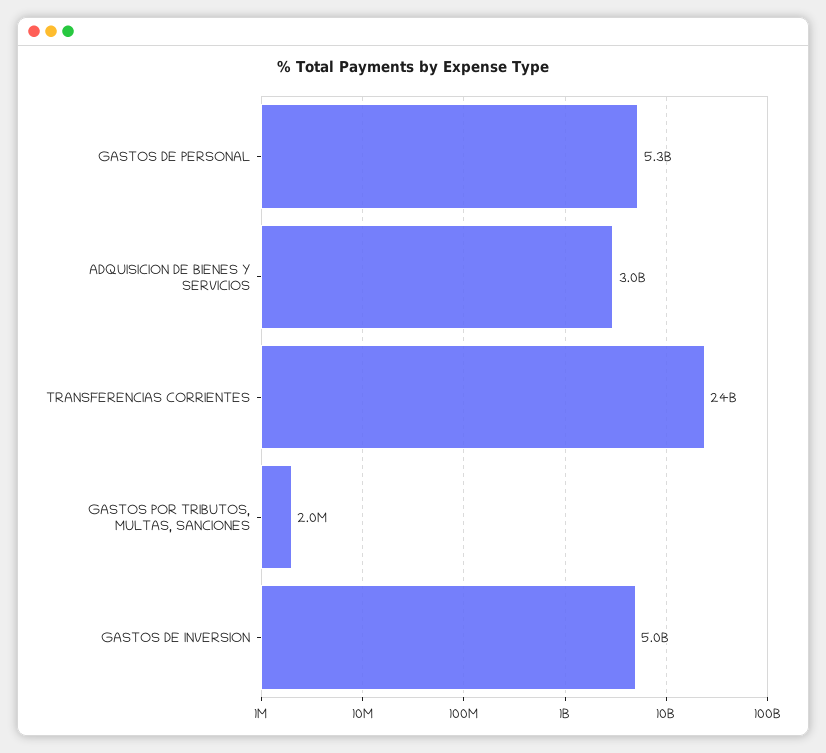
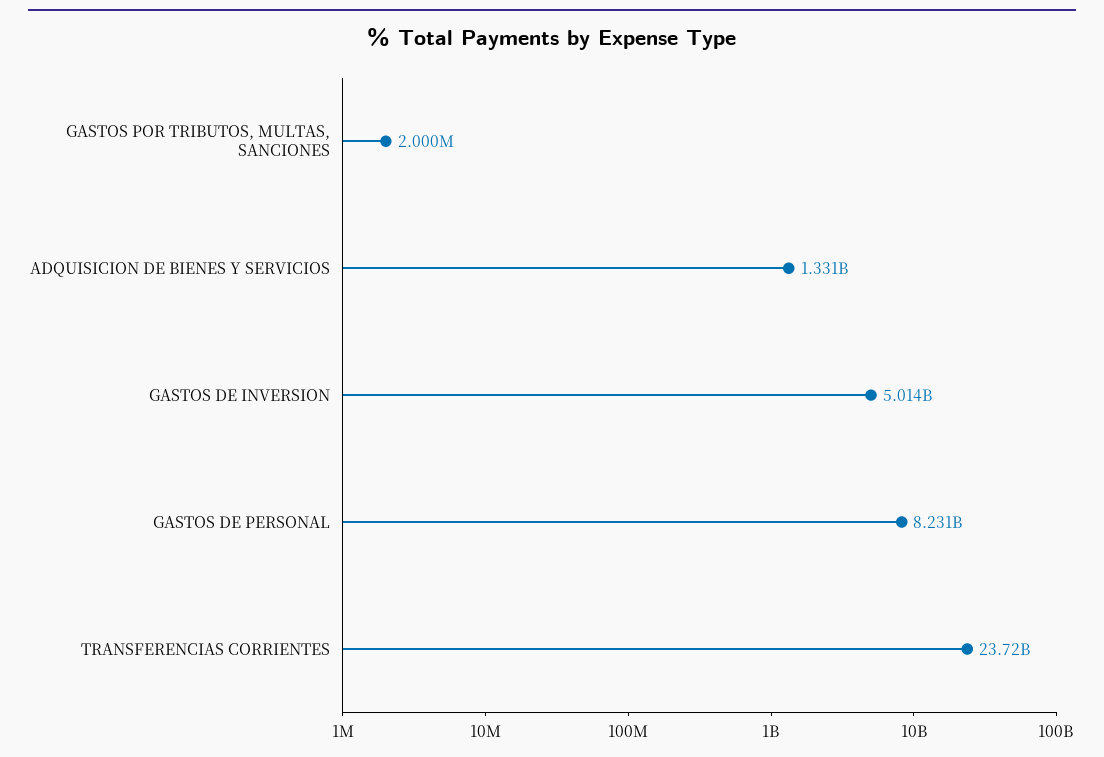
  {
-   "GASTOS DE PERSONAL": 5300000000,
+   "GASTOS DE PERSONAL": 8231000000,
-   "ADQUISICION DE BIENES Y SERVICIOS": 3000000000,
+   "ADQUISICION DE BIENES Y SERVICIOS": 1331000000,
    "TRANSFERENCIAS CORRIENTES": 23720000000,
    "GASTOS POR TRIBUTOS, MULTAS, SANCIONES": 2000000,
    "GASTOS DE INVERSION": 5014000000
  }

